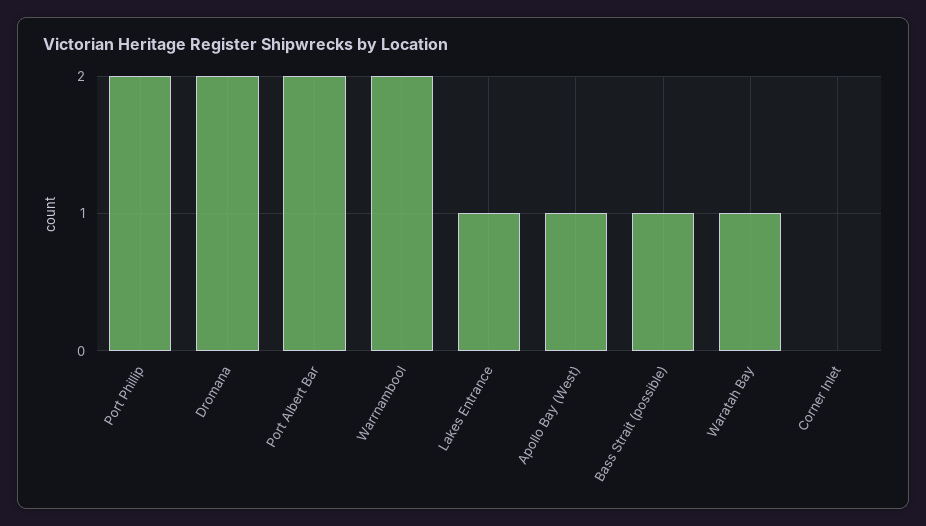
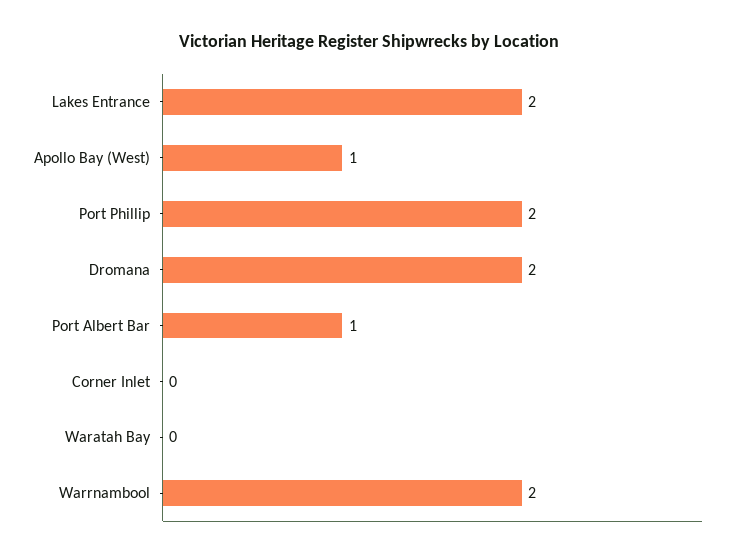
  {
    "Port Phillip": 2,
    "Dromana": 2,
-   "Port Albert Bar": 2,
+   "Port Albert Bar": 1,
    "Warrnambool": 2,
-   "Lakes Entrance": 1,
+   "Lakes Entrance": 2,
    "Apollo Bay (West)": 1,
-   "Bass Strait (possible)": 1,
-   "Waratah Bay": 1,
+   "Waratah Bay": 0,
    "Corner Inlet": 0
  }

